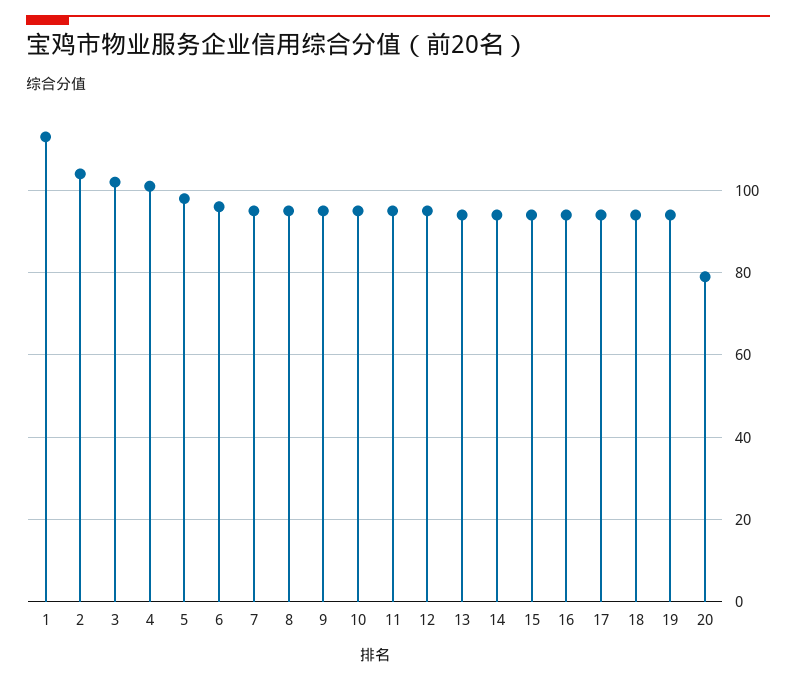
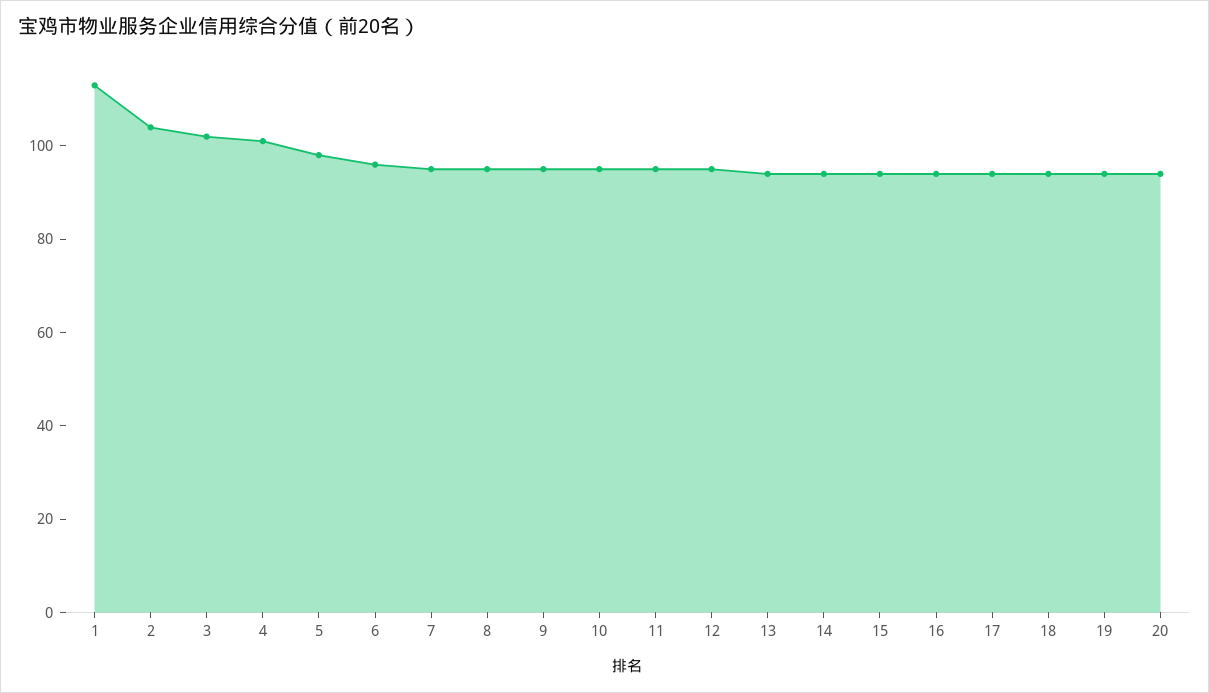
  {
    "1": 115,
    "2": 105,
    "3": 100,
    "4": 100,
    "5": 100,
    "6": 95,
    "7": 95,
    "8": 95,
    "9": 95,
    "10": 95,
    "11": 95,
    "12": 95,
    "13": 95,
    "14": 95,
    "15": 95,
    "16": 95,
    "17": 95,
    "18": 95,
    "19": 95,
-   "20": 80
+   "20": 95
  }

